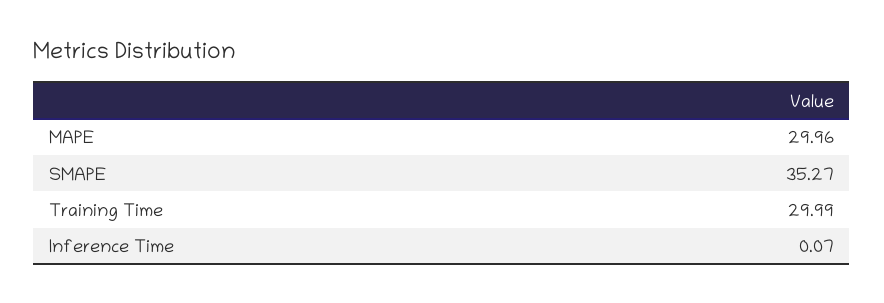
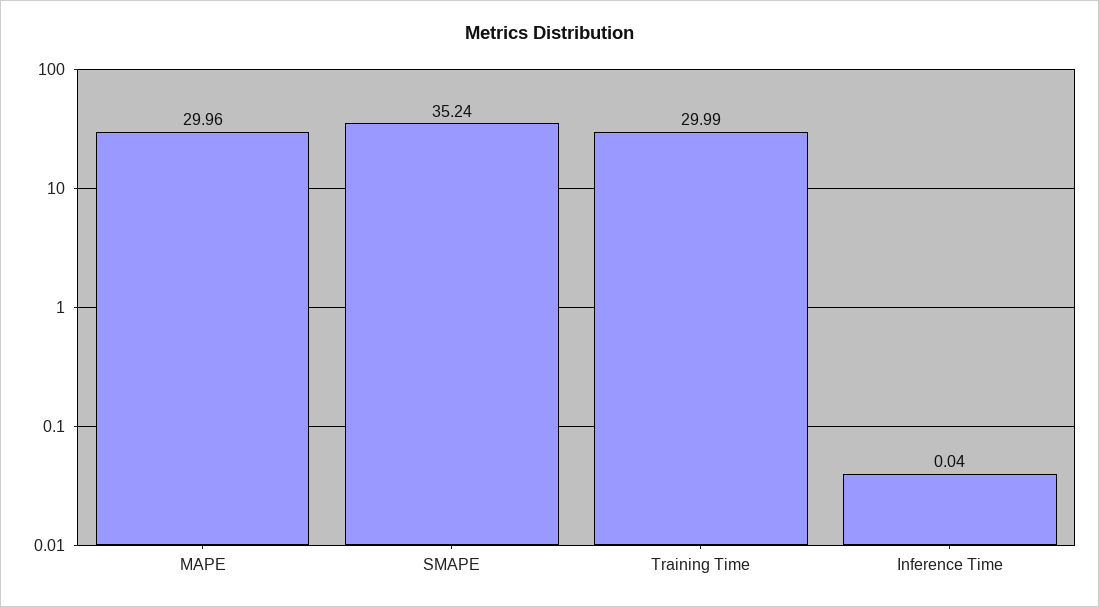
  {
    "MAPE": 29.96,
-   "SMAPE": 35.27,
+   "SMAPE": 35.24,
    "Training Time": 29.99,
-   "Inference Time": 0.07
+   "Inference Time": 0.04
  }

